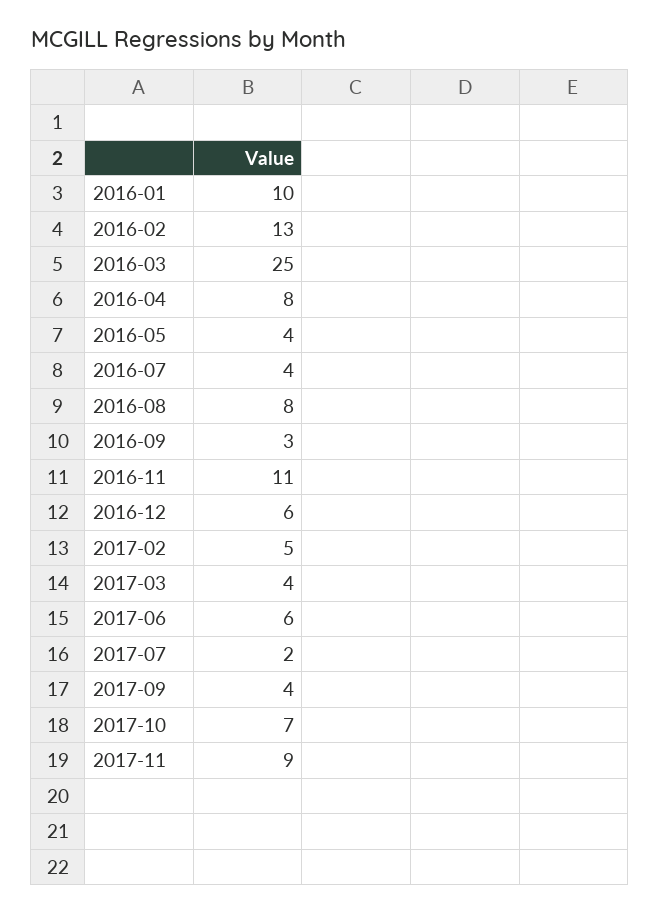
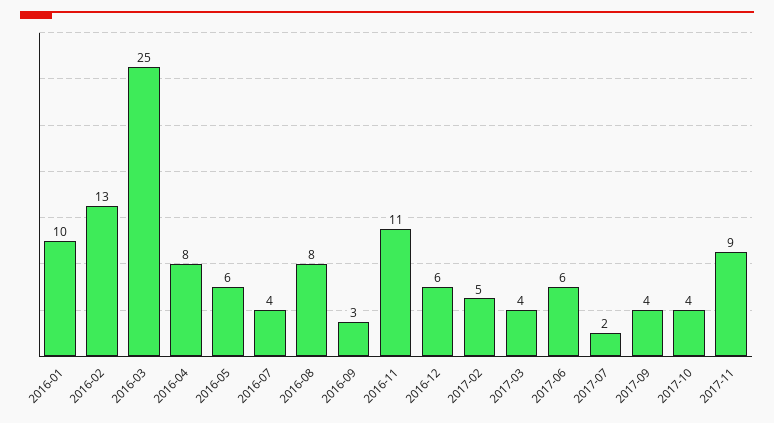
  {
    "2016-01": 10,
    "2016-02": 13,
    "2016-03": 25,
    "2016-04": 8,
-   "2016-05": 4,
+   "2016-05": 6,
    "2016-07": 4,
    "2016-08": 8,
    "2016-09": 3,
    "2016-11": 11,
    "2016-12": 6,
    "2017-02": 5,
    "2017-03": 4,
    "2017-06": 6,
    "2017-07": 2,
    "2017-09": 4,
-   "2017-10": 7,
+   "2017-10": 4,
    "2017-11": 9
  }

